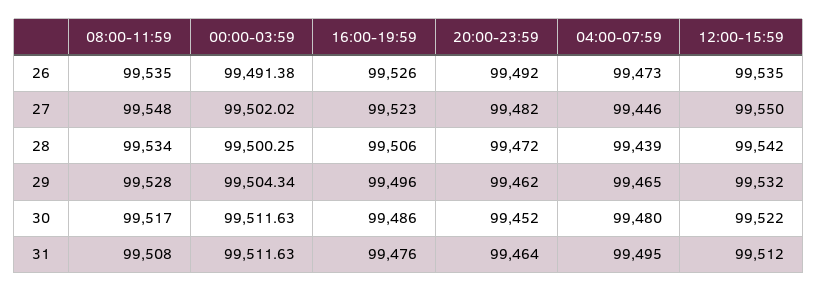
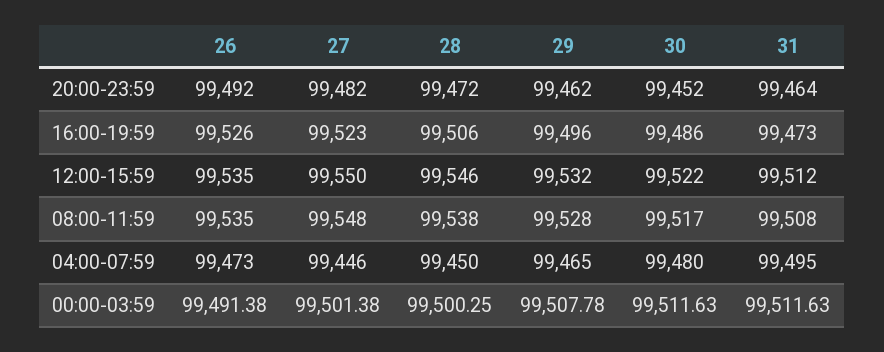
  {
    "08:00-11:59": {
      "26": 99535,
      "27": 99548,
-     "28": 99534,
+     "28": 99538,
      "29": 99528,
      "30": 99517,
      "31": 99508
    },
    "00:00-03:59": {
      "26": 99491.38,
-     "27": 99502.02,
+     "27": 99501.38,
      "28": 99500.25,
-     "29": 99504.34,
+     "29": 99507.78,
      "30": 99511.63,
      "31": 99511.63
    },
    "16:00-19:59": {
      "26": 99526,
      "27": 99523,
      "28": 99506,
      "29": 99496,
      "30": 99486,
-     "31": 99476
+     "31": 99473
    },
    "20:00-23:59": {
      "26": 99492,
      "27": 99482,
      "28": 99472,
      "29": 99462,
      "30": 99452,
      "31": 99464
    },
    "04:00-07:59": {
      "26": 99473,
      "27": 99446,
-     "28": 99439,
+     "28": 99450,
      "29": 99465,
      "30": 99480,
      "31": 99495
    },
    "12:00-15:59": {
      "26": 99535,
      "27": 99550,
-     "28": 99542,
+     "28": 99546,
      "29": 99532,
      "30": 99522,
      "31": 99512
    }
  }

